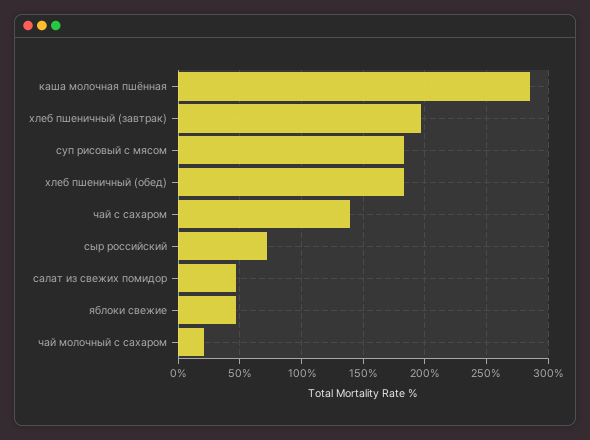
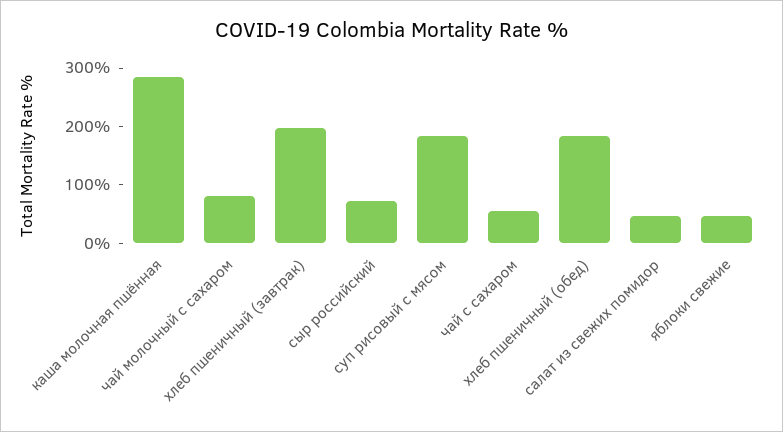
  {
    "каша молочная пшённая": 285,
    "хлеб пшеничный (завтрак)": 195,
    "суп рисовый с мясом": 185,
    "хлеб пшеничный (обед)": 185,
-   "чай с сахаром": 140,
+   "чай с сахаром": 60,
    "сыр российский": 70,
    "салат из свежих помидор": 45,
    "яблоки свежие": 45,
-   "чай молочный с сахаром": 20
+   "чай молочный с сахаром": 80
  }

